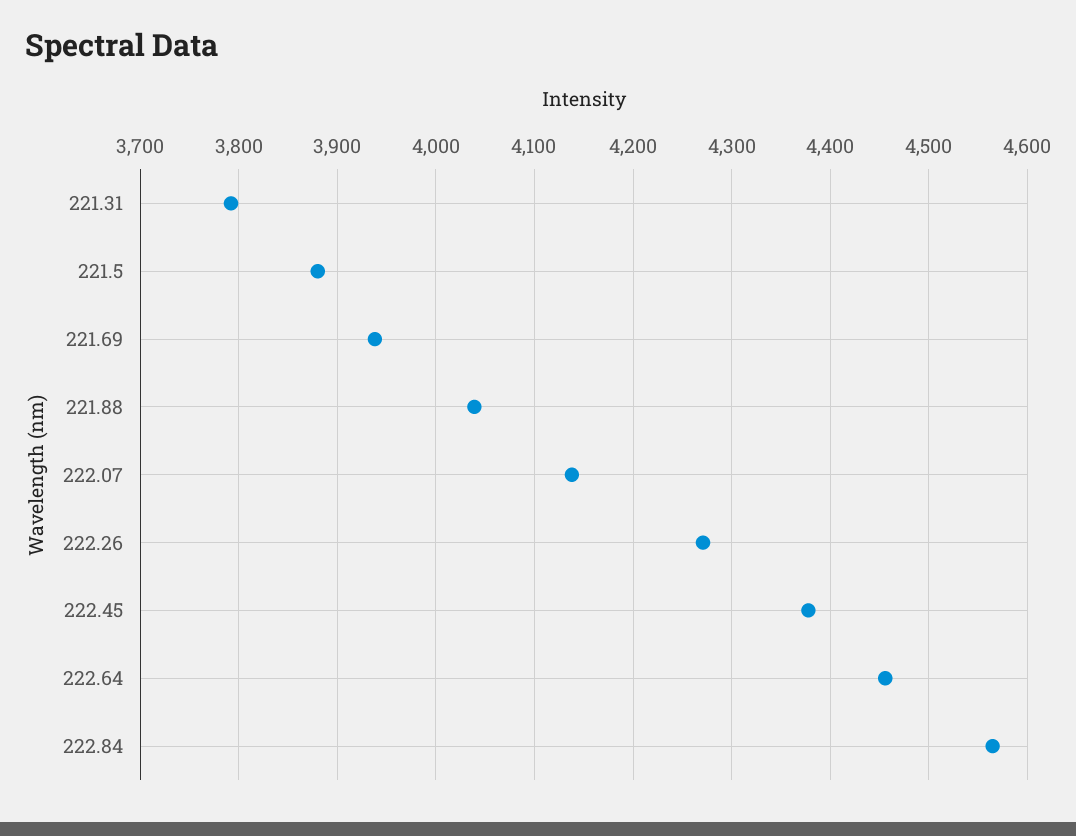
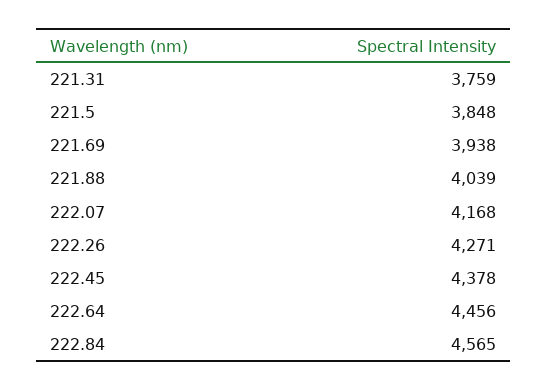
  {
-   "221.31": 3790,
+   "221.31": 3759,
-   "221.5": 3880,
+   "221.5": 3848,
    "221.69": 3938,
    "221.88": 4039,
-   "222.07": 4140,
+   "222.07": 4168,
    "222.26": 4271,
    "222.45": 4378,
    "222.64": 4456,
    "222.84": 4565
  }

